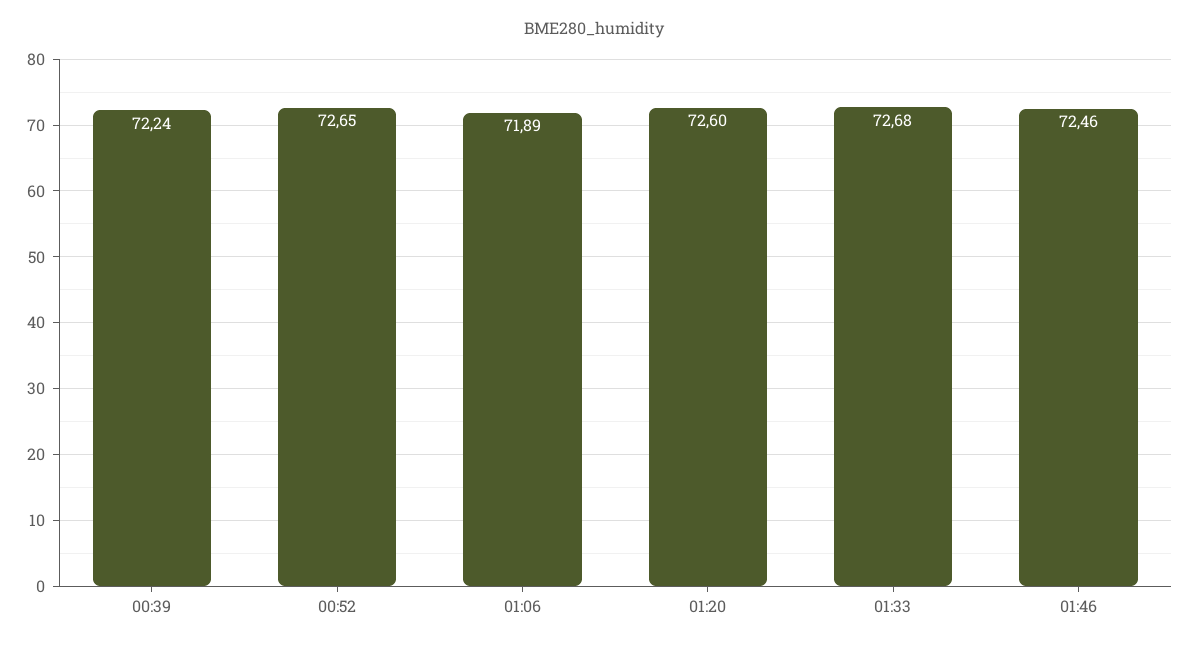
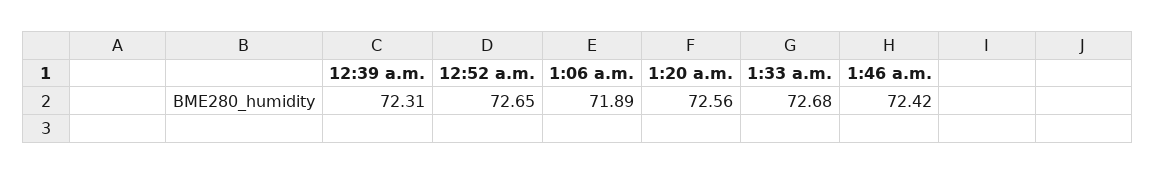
  {
-   "00:39": 72.24,
+   "00:39": 72.31,
    "00:52": 72.65,
    "01:06": 71.89,
-   "01:20": 72.6,
+   "01:20": 72.56,
    "01:33": 72.68,
-   "01:46": 72.46
+   "01:46": 72.42
  }

